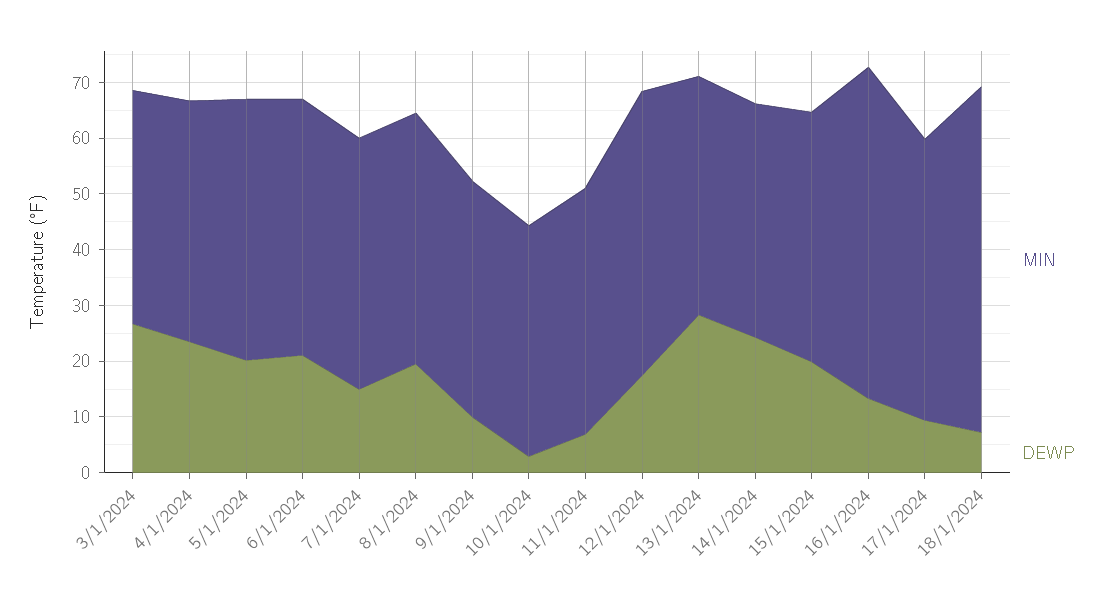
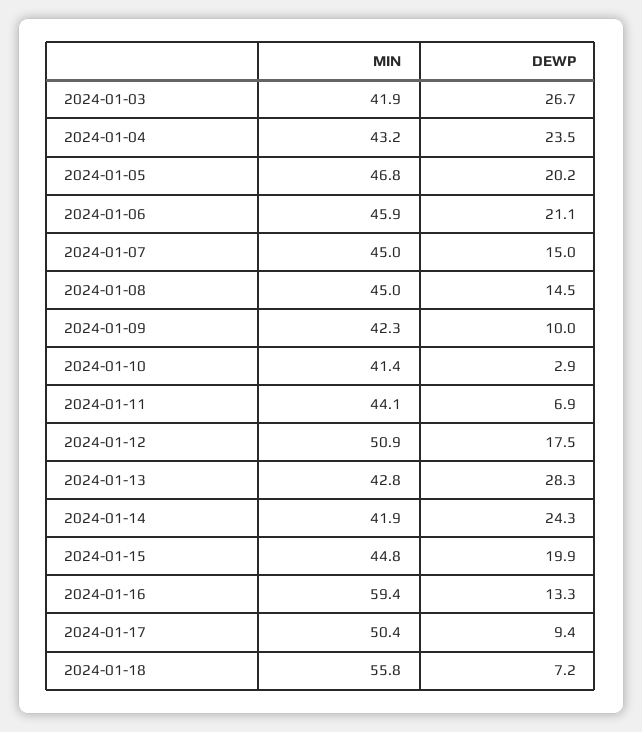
  {
    "MIN": {
      "3/1/2024": 41.9,
      "4/1/2024": 43.2,
      "5/1/2024": 46.8,
      "6/1/2024": 45.9,
      "7/1/2024": 45,
      "8/1/2024": 45,
      "9/1/2024": 42.3,
      "10/1/2024": 41.4,
      "11/1/2024": 44.1,
      "12/1/2024": 50.9,
      "13/1/2024": 42.8,
      "14/1/2024": 41.9,
      "15/1/2024": 44.8,
      "16/1/2024": 59.4,
      "17/1/2024": 50.4,
-     "18/1/2024": 62
+     "18/1/2024": 55.8
    },
    "DEWP": {
      "3/1/2024": 26.7,
      "4/1/2024": 23.5,
      "5/1/2024": 20.2,
      "6/1/2024": 21.1,
      "7/1/2024": 15,
-     "8/1/2024": 20,
+     "8/1/2024": 14.5,
      "9/1/2024": 10,
      "10/1/2024": 2.9,
      "11/1/2024": 6.9,
      "12/1/2024": 17.5,
      "13/1/2024": 28.3,
      "14/1/2024": 24.3,
      "15/1/2024": 19.9,
      "16/1/2024": 13.3,
      "17/1/2024": 9.4,
      "18/1/2024": 7.2
    }
  }

